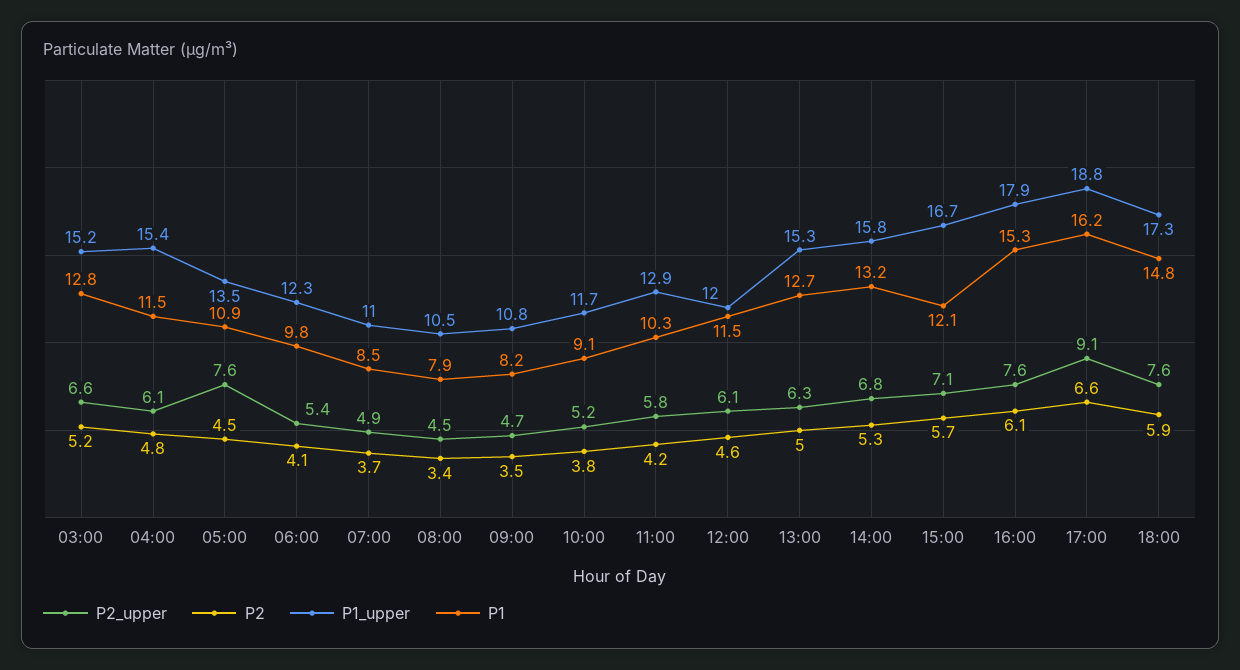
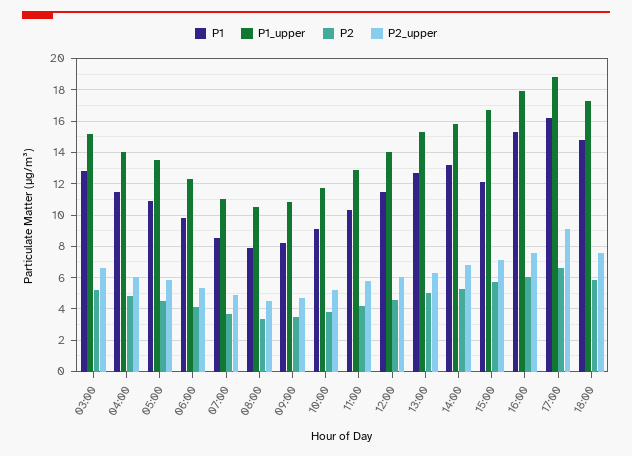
  {
    "P2_upper": {
      "03:00": 6.6,
      "04:00": 6.1,
-     "05:00": 7.6,
+     "05:00": 6,
      "06:00": 5.4,
      "07:00": 4.9,
      "08:00": 4.5,
      "09:00": 4.7,
      "10:00": 5.2,
      "11:00": 5.8,
      "12:00": 6.1,
      "13:00": 6.3,
      "14:00": 6.8,
      "15:00": 7.1,
      "16:00": 7.6,
      "17:00": 9.1,
      "18:00": 7.6
    },
    "P2": {
      "03:00": 5.2,
      "04:00": 4.8,
      "05:00": 4.5,
      "06:00": 4.1,
      "07:00": 3.7,
      "08:00": 3.4,
      "09:00": 3.5,
      "10:00": 3.8,
      "11:00": 4.2,
      "12:00": 4.6,
      "13:00": 5,
      "14:00": 5.3,
      "15:00": 5.7,
      "16:00": 6.1,
      "17:00": 6.6,
      "18:00": 5.9
    },
    "P1_upper": {
      "03:00": 15.2,
-     "04:00": 15.4,
+     "04:00": 14,
      "05:00": 13.5,
      "06:00": 12.3,
      "07:00": 11,
      "08:00": 10.5,
      "09:00": 10.8,
      "10:00": 11.7,
      "11:00": 12.9,
-     "12:00": 12,
+     "12:00": 14,
      "13:00": 15.3,
      "14:00": 15.8,
      "15:00": 16.7,
      "16:00": 17.9,
      "17:00": 18.8,
      "18:00": 17.3
    },
    "P1": {
      "03:00": 12.8,
      "04:00": 11.5,
      "05:00": 10.9,
      "06:00": 9.8,
      "07:00": 8.5,
      "08:00": 7.9,
      "09:00": 8.2,
      "10:00": 9.1,
      "11:00": 10.3,
      "12:00": 11.5,
      "13:00": 12.7,
      "14:00": 13.2,
      "15:00": 12.1,
      "16:00": 15.3,
      "17:00": 16.2,
      "18:00": 14.8
    }
  }

